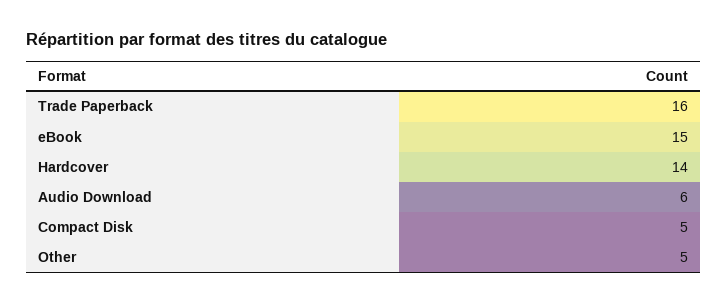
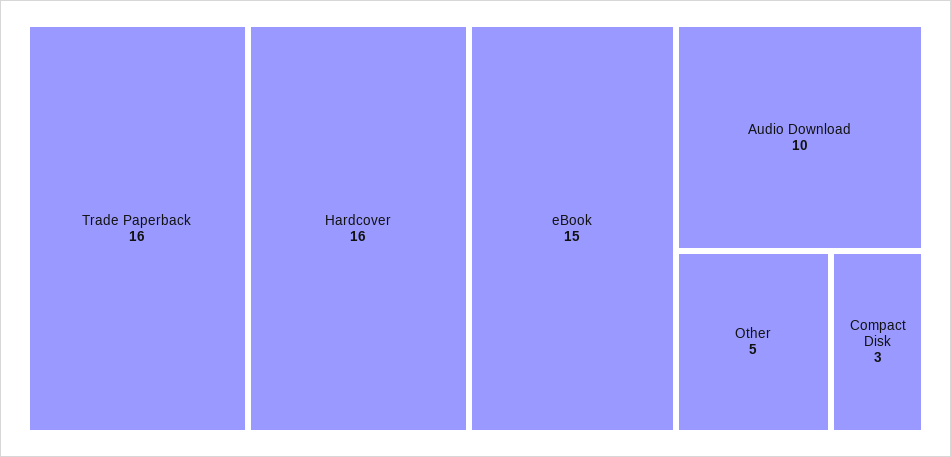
  {
    "Trade Paperback": 16,
    "eBook": 15,
-   "Hardcover": 14,
+   "Hardcover": 16,
-   "Audio Download": 6,
+   "Audio Download": 10,
-   "Compact Disk": 5,
+   "Compact Disk": 3,
    "Other": 5
  }

